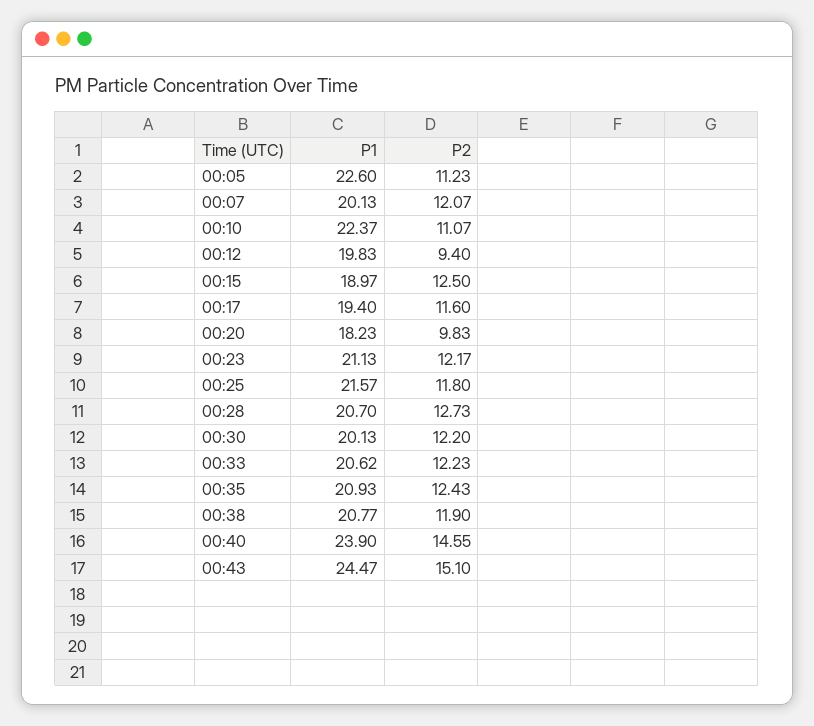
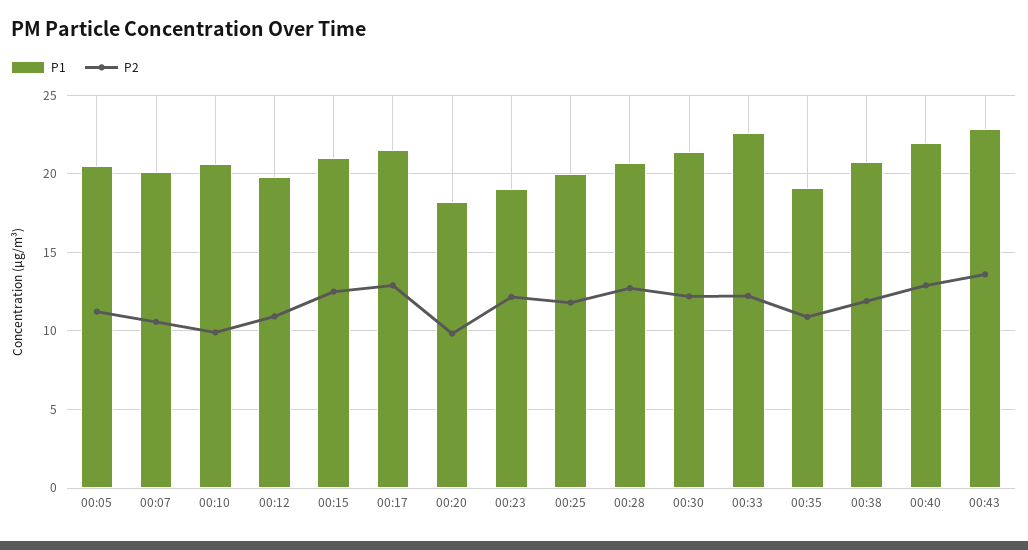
  {
    "P1": {
-     "00:05": 22.6,
+     "00:05": 20.5,
      "00:07": 20.13,
-     "00:10": 22.37,
+     "00:10": 20.5,
      "00:12": 19.83,
-     "00:15": 18.97,
+     "00:15": 21,
-     "00:17": 19.4,
+     "00:17": 21.5,
      "00:20": 18.23,
-     "00:23": 21.13,
+     "00:23": 19,
-     "00:25": 21.57,
+     "00:25": 20,
      "00:28": 20.7,
-     "00:30": 20.13,
+     "00:30": 21.5,
-     "00:33": 20.62,
+     "00:33": 22.5,
-     "00:35": 20.93,
+     "00:35": 19,
      "00:38": 20.77,
-     "00:40": 23.9,
+     "00:40": 22,
-     "00:43": 24.47
+     "00:43": 23
    },
    "P2": {
      "00:05": 11.23,
-     "00:07": 12.07,
+     "00:07": 10.5,
-     "00:10": 11.07,
+     "00:10": 10,
-     "00:12": 9.4,
+     "00:12": 11,
      "00:15": 12.5,
-     "00:17": 11.6,
+     "00:17": 13,
      "00:20": 9.83,
      "00:23": 12.17,
      "00:25": 11.8,
      "00:28": 12.73,
      "00:30": 12.2,
      "00:33": 12.23,
-     "00:35": 12.43,
+     "00:35": 11,
      "00:38": 11.9,
-     "00:40": 14.55,
+     "00:40": 13,
-     "00:43": 15.1
+     "00:43": 13.5
    }
  }

